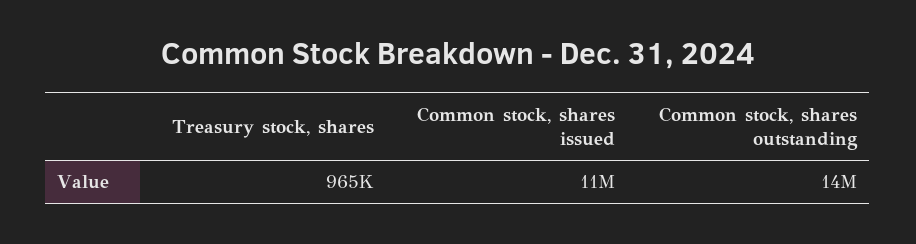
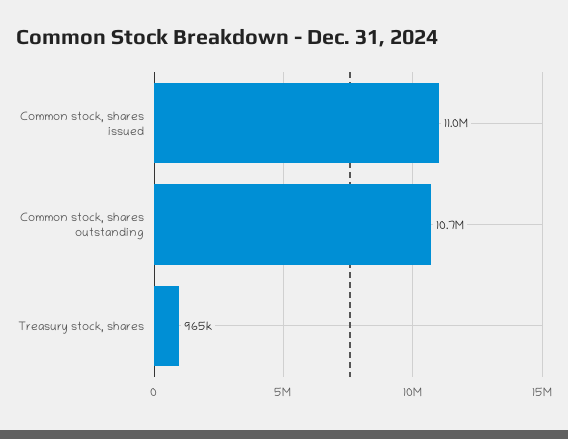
  {
    "Treasury stock, shares": 965000,
    "Common stock, shares issued": 11000000,
-   "Common stock, shares outstanding": 14000000
+   "Common stock, shares outstanding": 10700000
  }

